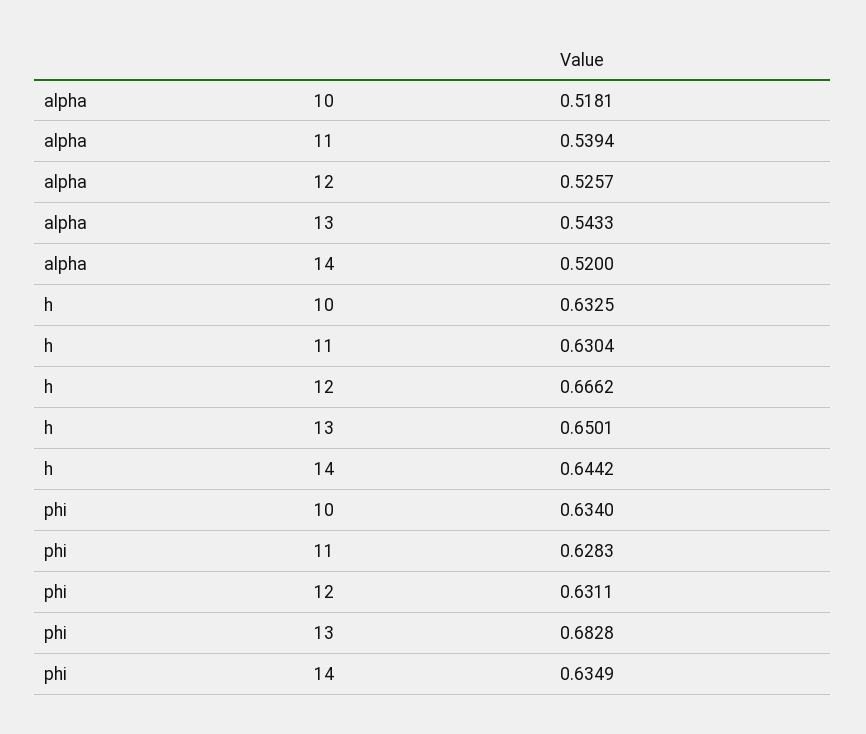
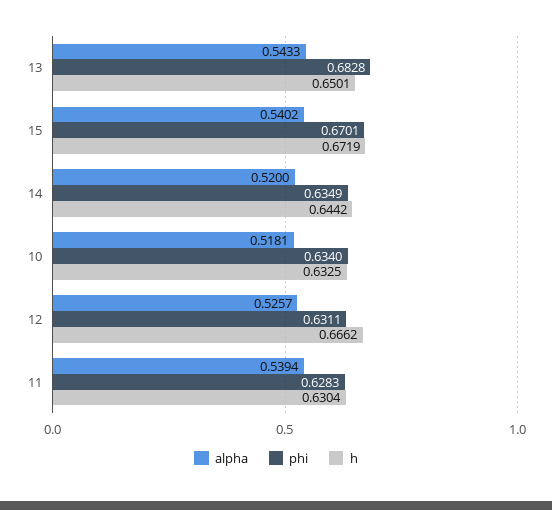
  {
    "alpha": {
      "10": 0.5181,
      "11": 0.5394,
      "12": 0.5257,
      "13": 0.5433,
-     "14": 0.52
+     "14": 0.52,
+     "15": 0.5402
    },
    "h": {
      "10": 0.6325,
      "11": 0.6304,
      "12": 0.6662,
      "13": 0.6501,
-     "14": 0.6442
+     "14": 0.6442,
+     "15": 0.6719
    },
    "phi": {
      "10": 0.634,
      "11": 0.6283,
      "12": 0.6311,
      "13": 0.6828,
-     "14": 0.6349
+     "14": 0.6349,
+     "15": 0.6701
    }
  }

